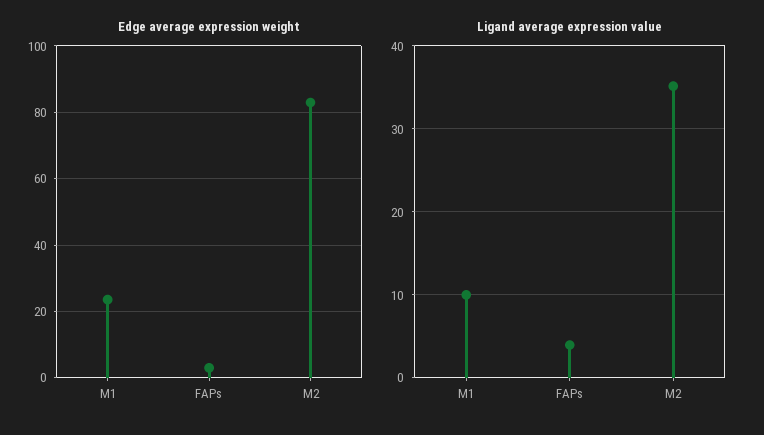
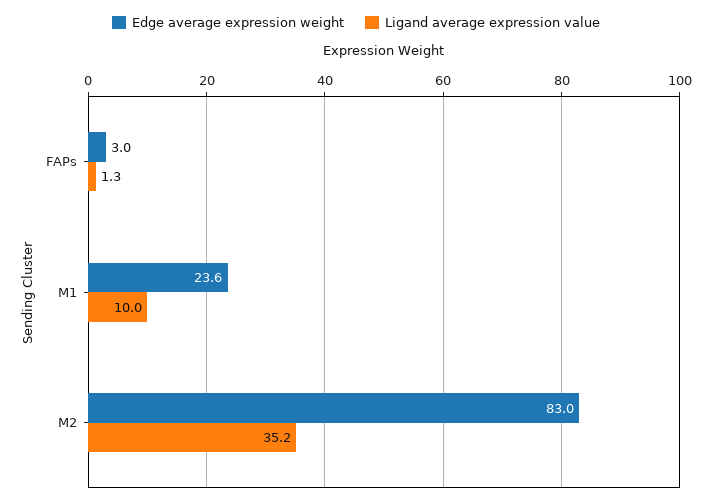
  {
    "Edge average expression weight": {
      "M1": 23.6,
      "FAPs": 3,
      "M2": 83
    },
    "Ligand average expression value": {
      "M1": 10,
-     "FAPs": 4,
+     "FAPs": 1.3,
      "M2": 35.2
    }
  }

